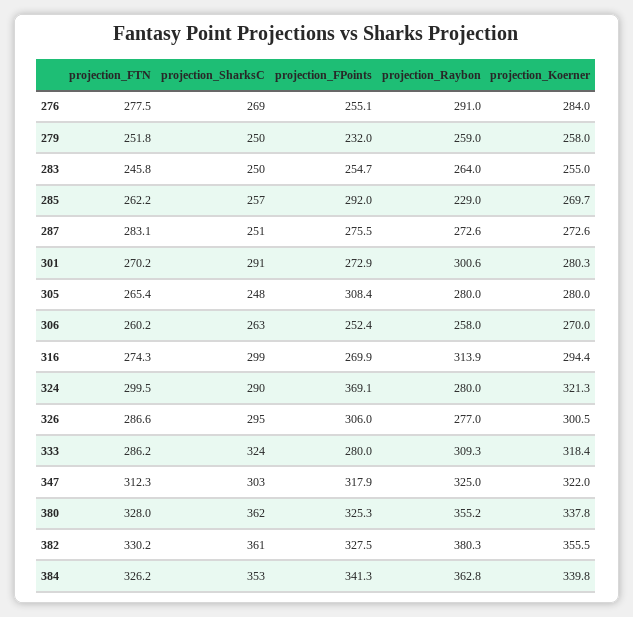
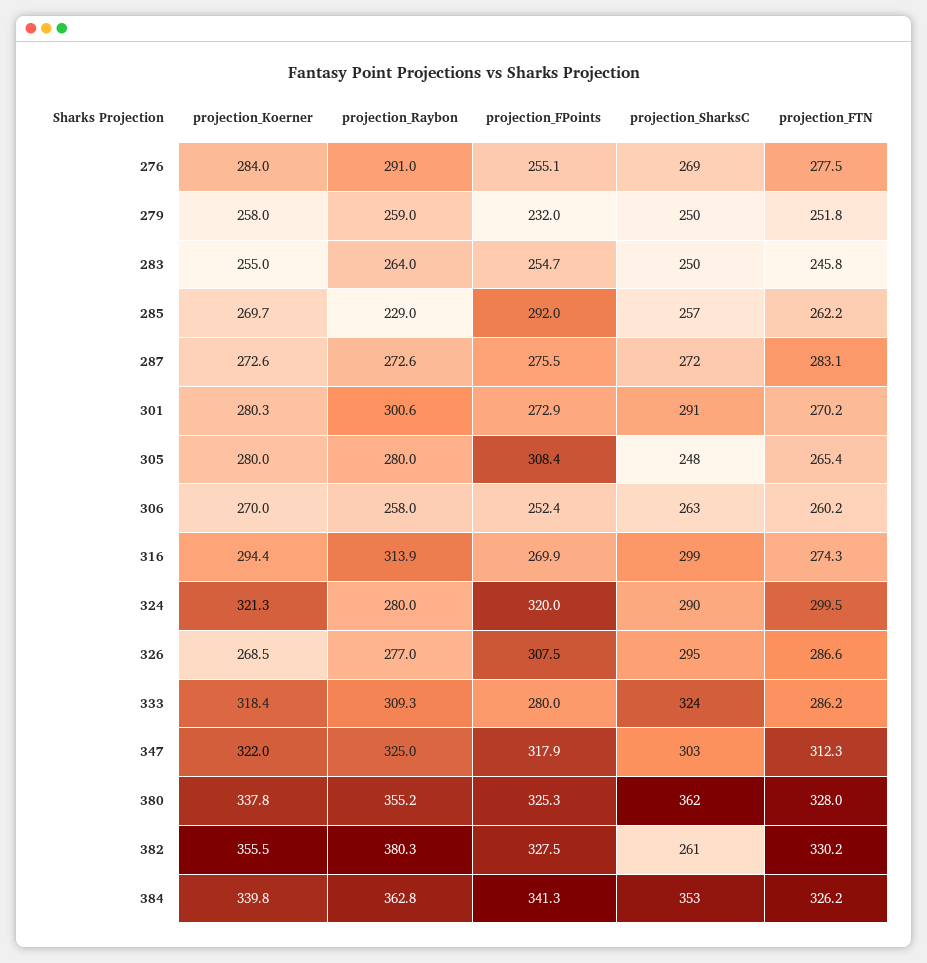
  {
    "projection_FTN": {
      "276": 277.5,
      "279": 251.8,
      "283": 245.8,
      "285": 262.2,
      "287": 283.1,
      "301": 270.2,
      "305": 265.4,
      "306": 260.2,
      "316": 274.3,
      "324": 299.5,
      "326": 286.6,
      "333": 286.2,
      "347": 312.3,
      "380": 328,
      "382": 330.2,
      "384": 326.2
    },
    "projection_SharksC": {
      "276": 269,
      "279": 250,
      "283": 250,
      "285": 257,
-     "287": 251,
+     "287": 272,
      "301": 291,
      "305": 248,
      "306": 263,
      "316": 299,
      "324": 290,
      "326": 295,
      "333": 324,
      "347": 303,
      "380": 362,
-     "382": 361,
+     "382": 261,
      "384": 353
    },
    "projection_FPoints": {
      "276": 255.1,
      "279": 232,
      "283": 254.7,
      "285": 292,
      "287": 275.5,
      "301": 272.9,
      "305": 308.4,
      "306": 252.4,
      "316": 269.9,
-     "324": 369.1,
+     "324": 320,
-     "326": 306,
+     "326": 307.5,
      "333": 280,
      "347": 317.9,
      "380": 325.3,
      "382": 327.5,
      "384": 341.3
    },
    "projection_Raybon": {
      "276": 291,
      "279": 259,
      "283": 264,
      "285": 229,
      "287": 272.6,
      "301": 300.6,
      "305": 280,
      "306": 258,
      "316": 313.9,
      "324": 280,
      "326": 277,
      "333": 309.3,
      "347": 325,
      "380": 355.2,
      "382": 380.3,
      "384": 362.8
    },
    "projection_Koerner": {
      "276": 284,
      "279": 258,
      "283": 255,
      "285": 269.7,
      "287": 272.6,
      "301": 280.3,
      "305": 280,
      "306": 270,
      "316": 294.4,
      "324": 321.3,
-     "326": 300.5,
+     "326": 268.5,
      "333": 318.4,
      "347": 322,
      "380": 337.8,
      "382": 355.5,
      "384": 339.8
    }
  }

